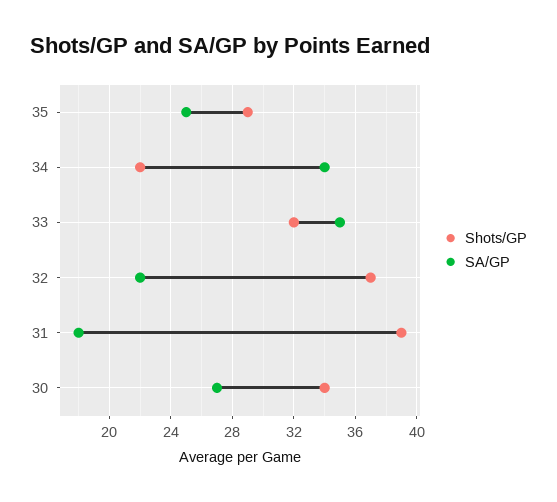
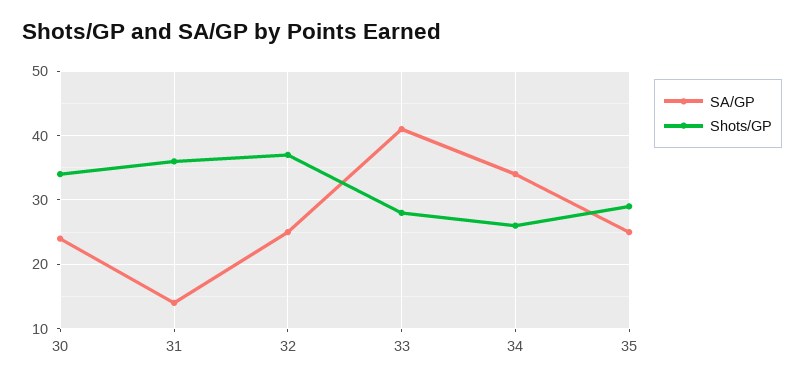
  {
    "Shots/GP": {
      "35": 29,
-     "34": 22,
+     "34": 26,
-     "33": 32,
+     "33": 28,
      "32": 37,
-     "31": 39,
+     "31": 36,
      "30": 34
    },
    "SA/GP": {
      "35": 25,
      "34": 34,
-     "33": 35,
+     "33": 41,
-     "32": 22,
+     "32": 25,
-     "31": 18,
+     "31": 14,
-     "30": 27
+     "30": 24
    }
  }

